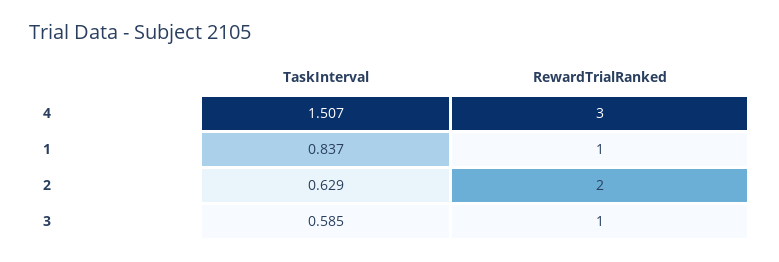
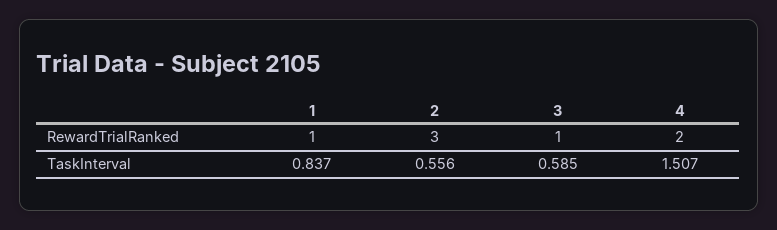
  {
    "TaskInterval": {
      "4": 1.507,
      "1": 0.837,
-     "2": 0.629,
+     "2": 0.556,
      "3": 0.585
    },
    "RewardTrialRanked": {
-     "4": 3,
+     "4": 2,
      "1": 1,
-     "2": 2,
+     "2": 3,
      "3": 1
    }
  }

